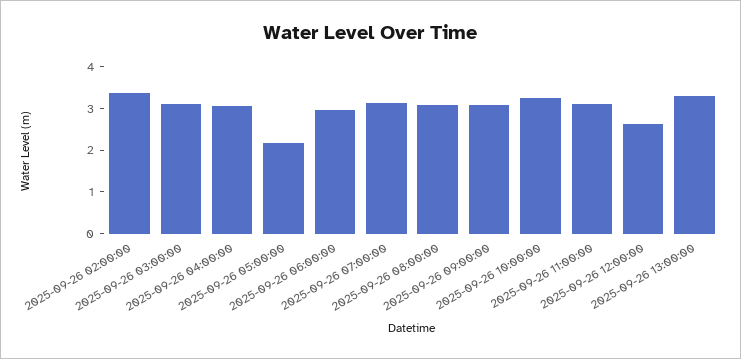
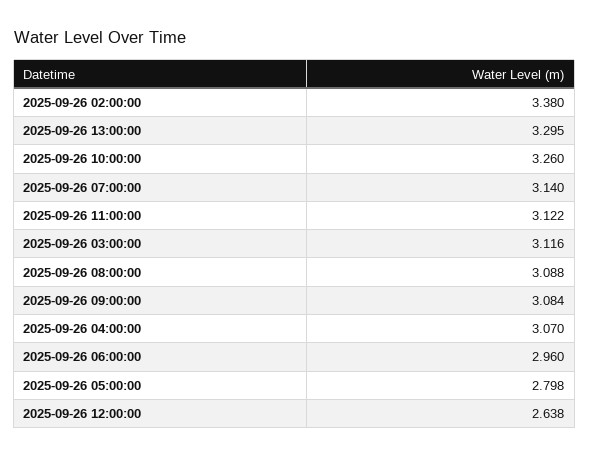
  {
    "2025-09-26 02:00:00": 3.38,
    "2025-09-26 03:00:00": 3.116,
    "2025-09-26 04:00:00": 3.07,
-   "2025-09-26 05:00:00": 2.2,
+   "2025-09-26 05:00:00": 2.798,
    "2025-09-26 06:00:00": 2.96,
    "2025-09-26 07:00:00": 3.14,
    "2025-09-26 08:00:00": 3.088,
    "2025-09-26 09:00:00": 3.084,
    "2025-09-26 10:00:00": 3.26,
    "2025-09-26 11:00:00": 3.122,
    "2025-09-26 12:00:00": 2.638,
    "2025-09-26 13:00:00": 3.295
  }

